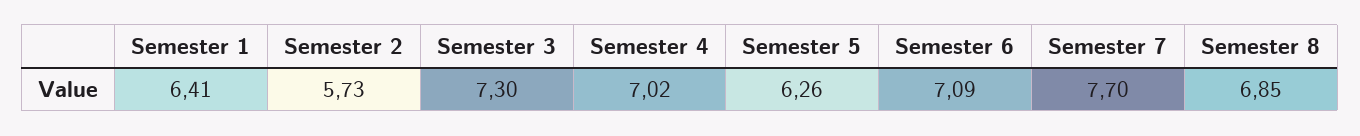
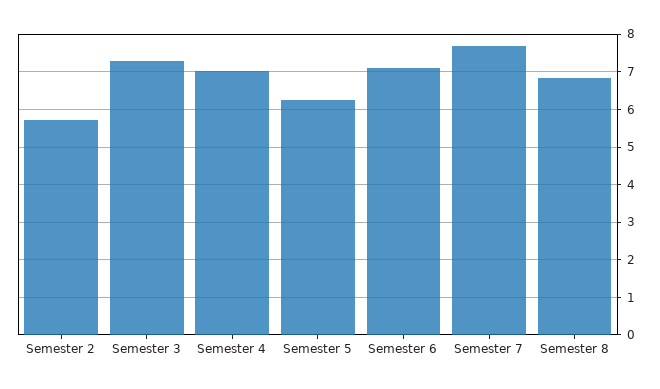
  {
-   "Semester 1": 6.41,
    "Semester 2": 5.73,
    "Semester 3": 7.3,
    "Semester 4": 7.02,
    "Semester 5": 6.26,
    "Semester 6": 7.09,
    "Semester 7": 7.7,
    "Semester 8": 6.85
  }

